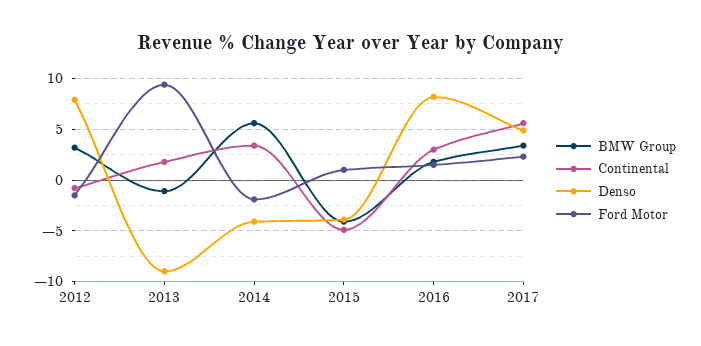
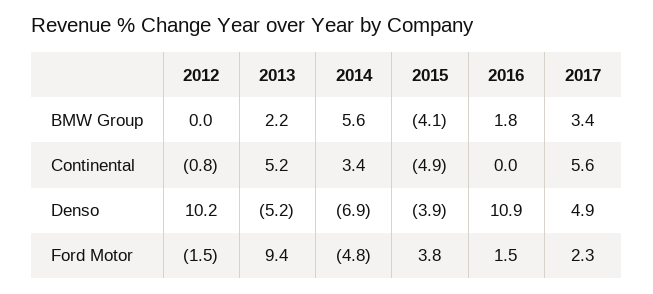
  {
    "BMW Group": {
-     "2012": 3,
+     "2012": 0,
-     "2013": -1,
+     "2013": 2.2,
      "2014": 5.6,
      "2015": -4.1,
      "2016": 1.8,
      "2017": 3.4
    },
    "Continental": {
      "2012": -0.8,
-     "2013": 2,
+     "2013": 5.2,
      "2014": 3.4,
      "2015": -4.9,
-     "2016": 3,
+     "2016": 0,
      "2017": 5.6
    },
    "Denso": {
-     "2012": 8,
+     "2012": 10.2,
-     "2013": -9,
+     "2013": -5.2,
-     "2014": -4,
+     "2014": -6.9,
      "2015": -3.9,
-     "2016": 8,
+     "2016": 10.9,
      "2017": 4.9
    },
    "Ford Motor": {
      "2012": -1.5,
      "2013": 9.4,
-     "2014": -2,
+     "2014": -4.8,
-     "2015": 1,
+     "2015": 3.8,
      "2016": 1.5,
      "2017": 2.3
    }
  }

